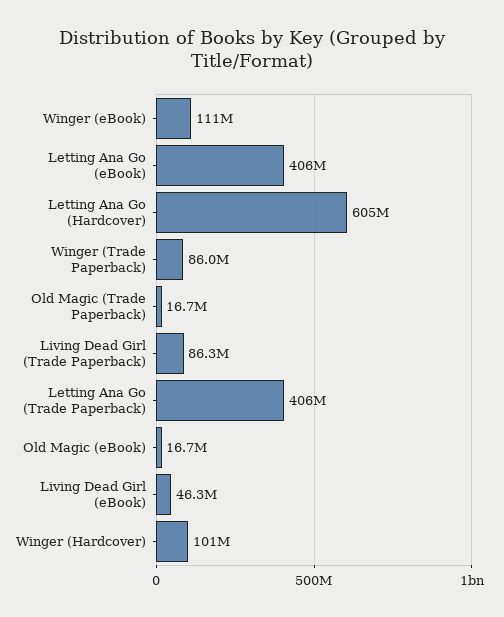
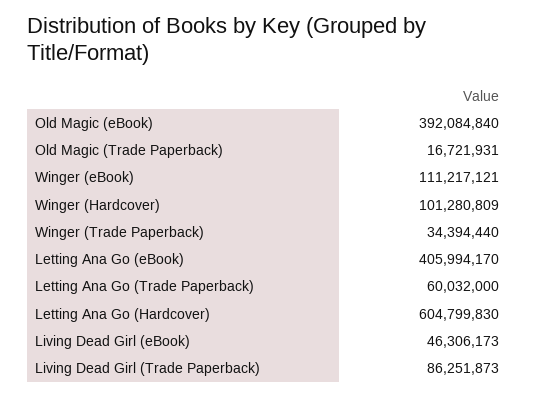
  {
    "Winger (eBook)": 111217121,
    "Letting Ana Go (eBook)": 405994170,
    "Letting Ana Go (Hardcover)": 604799830,
-   "Winger (Trade Paperback)": 86000000,
+   "Winger (Trade Paperback)": 34394440,
    "Old Magic (Trade Paperback)": 16721931,
    "Living Dead Girl (Trade Paperback)": 86251873,
-   "Letting Ana Go (Trade Paperback)": 406000000,
+   "Letting Ana Go (Trade Paperback)": 60032000,
-   "Old Magic (eBook)": 16700000,
+   "Old Magic (eBook)": 392084840,
    "Living Dead Girl (eBook)": 46306173,
    "Winger (Hardcover)": 101280809
  }

